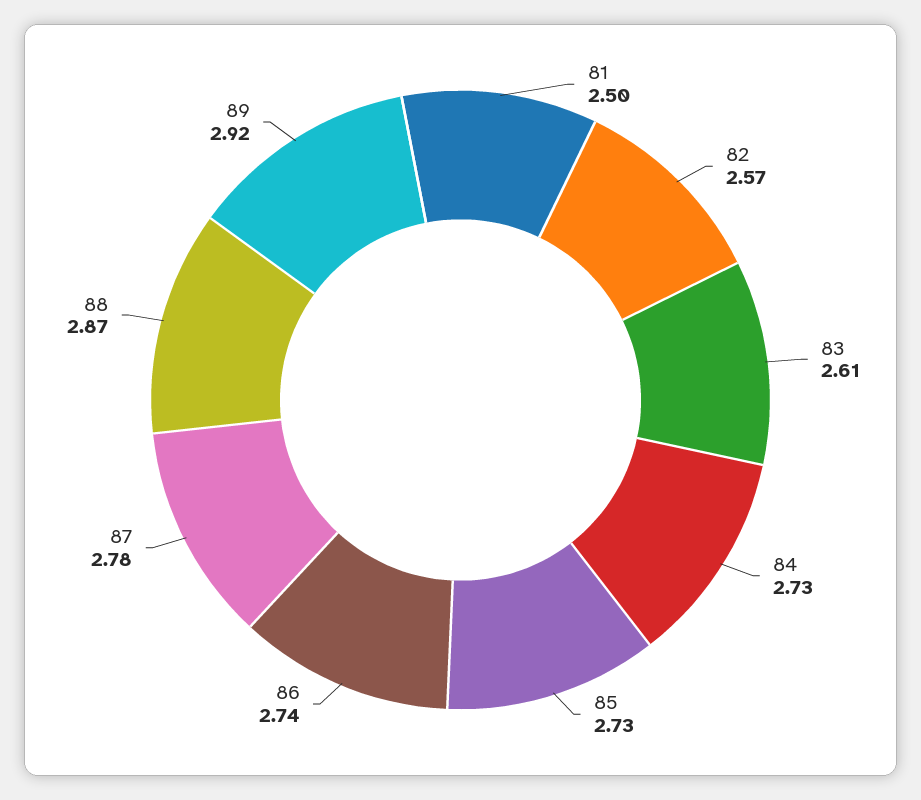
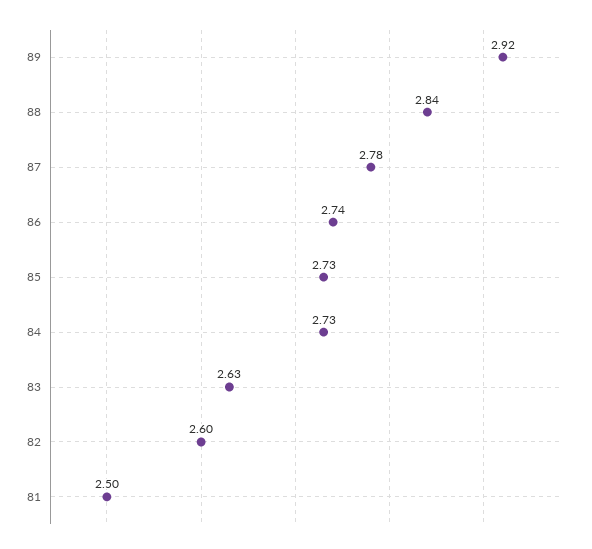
  {
    "81": 2.5,
-   "82": 2.57,
+   "82": 2.6,
-   "83": 2.61,
+   "83": 2.63,
    "84": 2.73,
    "85": 2.73,
    "86": 2.74,
    "87": 2.78,
-   "88": 2.87,
+   "88": 2.84,
    "89": 2.92
  }

